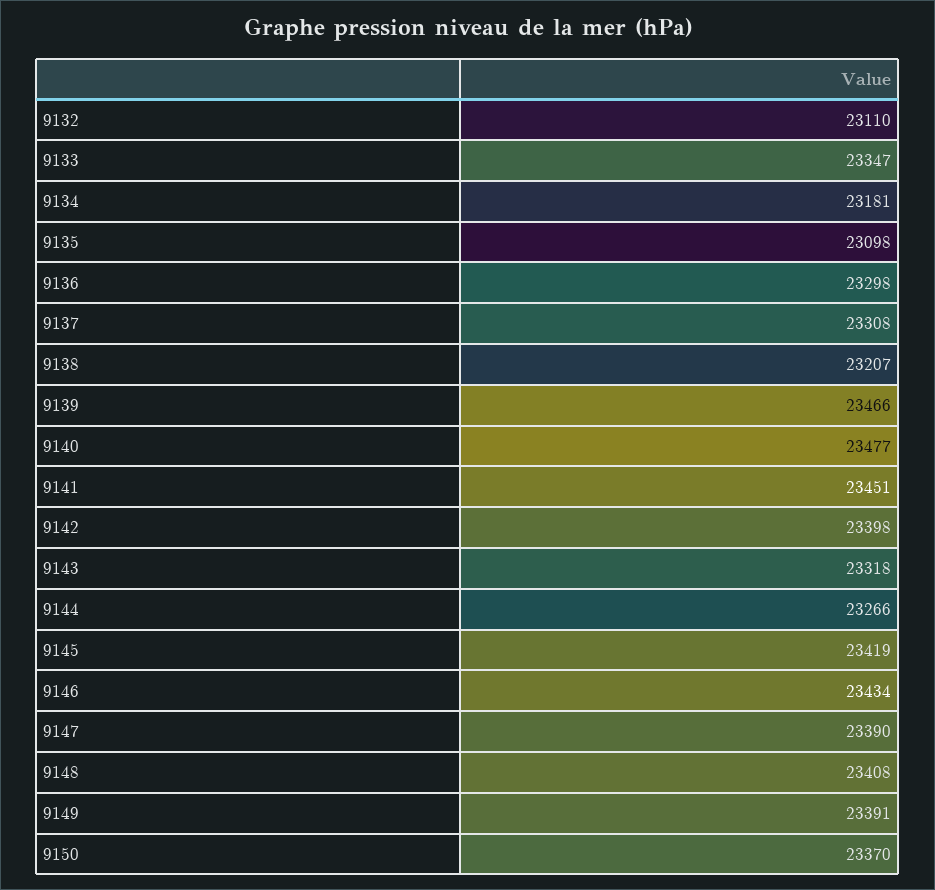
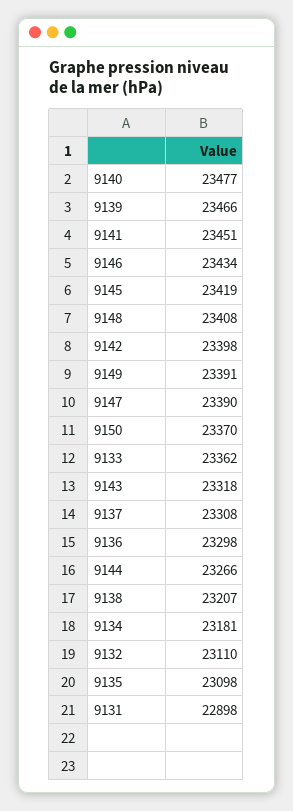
  {
    "9132": 23110,
-   "9133": 23347,
+   "9133": 23362,
    "9134": 23181,
    "9135": 23098,
    "9136": 23298,
    "9137": 23308,
    "9138": 23207,
    "9139": 23466,
    "9140": 23477,
    "9141": 23451,
    "9142": 23398,
    "9143": 23318,
    "9144": 23266,
    "9145": 23419,
    "9146": 23434,
    "9147": 23390,
    "9148": 23408,
    "9149": 23391,
-   "9150": 23370
+   "9150": 23370,
+   "9131": 22898
  }

